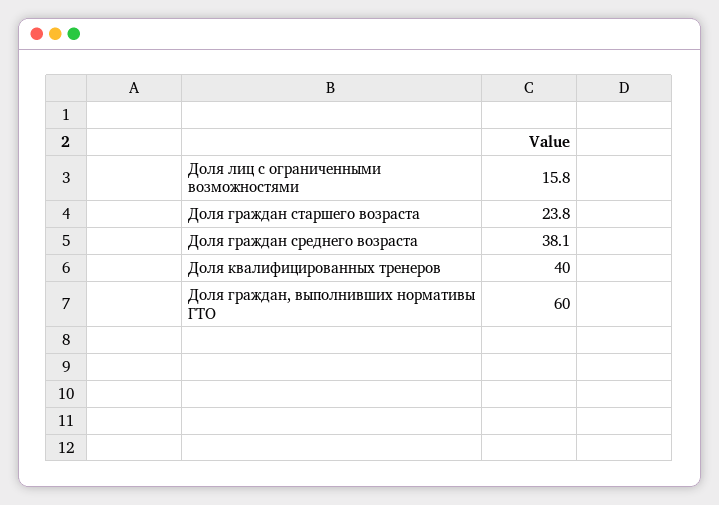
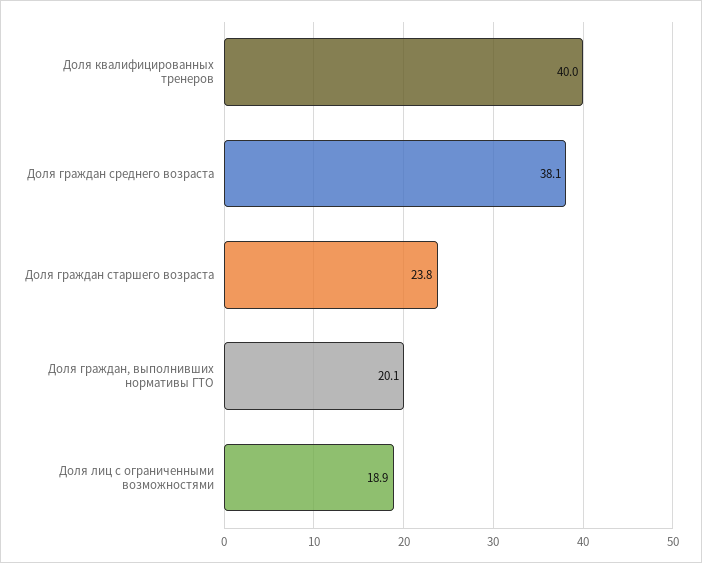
  {
-   "Доля лиц с ограниченными возможностями": 15.8,
+   "Доля лиц с ограниченными возможностями": 18.9,
    "Доля граждан старшего возраста": 23.8,
    "Доля граждан среднего возраста": 38.1,
    "Доля квалифицированных тренеров": 40,
-   "Доля граждан, выполнивших нормативы ГТО": 60
+   "Доля граждан, выполнивших нормативы ГТО": 20.1
  }

